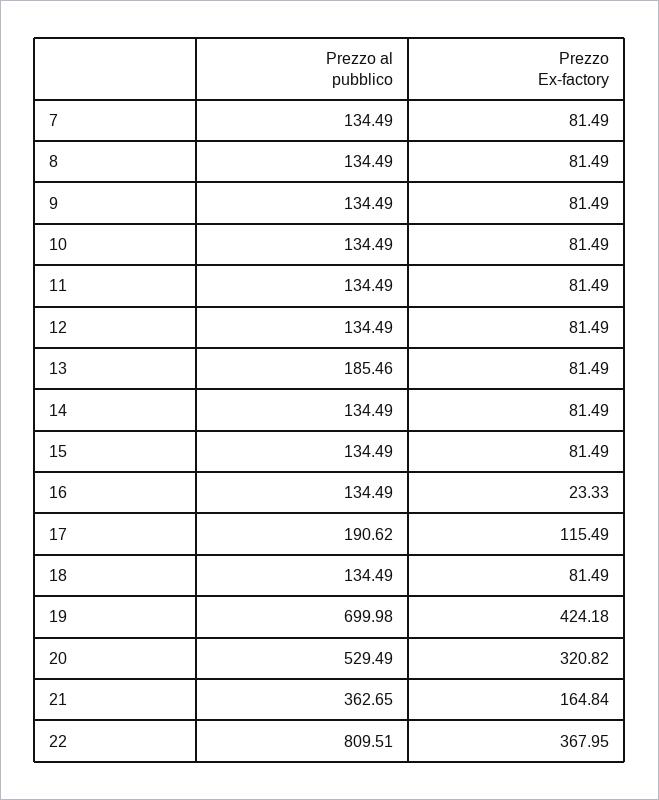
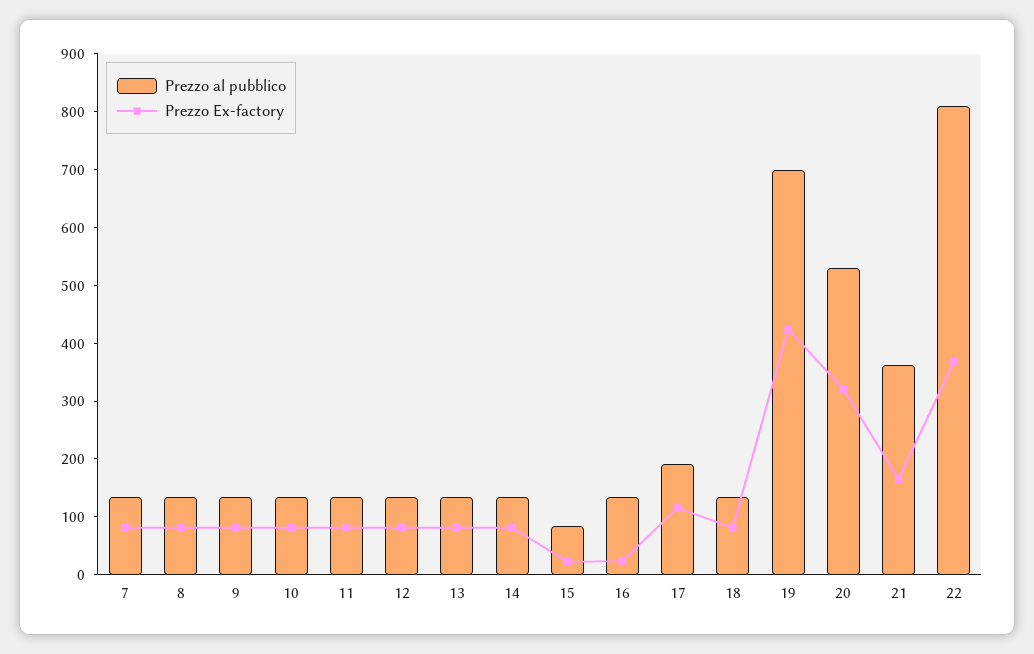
  {
    "Prezzo al pubblico": {
      "7": 134.49,
      "8": 134.49,
      "9": 134.49,
      "10": 134.49,
      "11": 134.49,
      "12": 134.49,
-     "13": 185.46,
+     "13": 140,
      "14": 134.49,
-     "15": 134.49,
+     "15": 80,
      "16": 134.49,
      "17": 190.62,
      "18": 134.49,
      "19": 699.98,
      "20": 529.49,
      "21": 362.65,
      "22": 809.51
    },
    "Prezzo Ex-factory": {
      "7": 81.49,
      "8": 81.49,
      "9": 81.49,
      "10": 81.49,
      "11": 81.49,
      "12": 81.49,
      "13": 81.49,
      "14": 81.49,
-     "15": 81.49,
+     "15": 20,
      "16": 23.33,
      "17": 115.49,
      "18": 81.49,
      "19": 424.18,
      "20": 320.82,
      "21": 164.84,
      "22": 367.95
    }
  }

